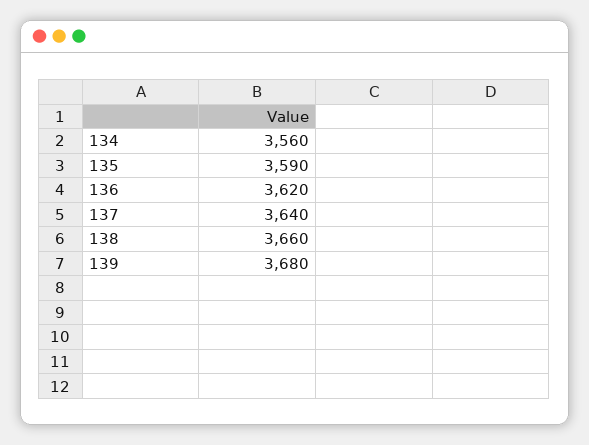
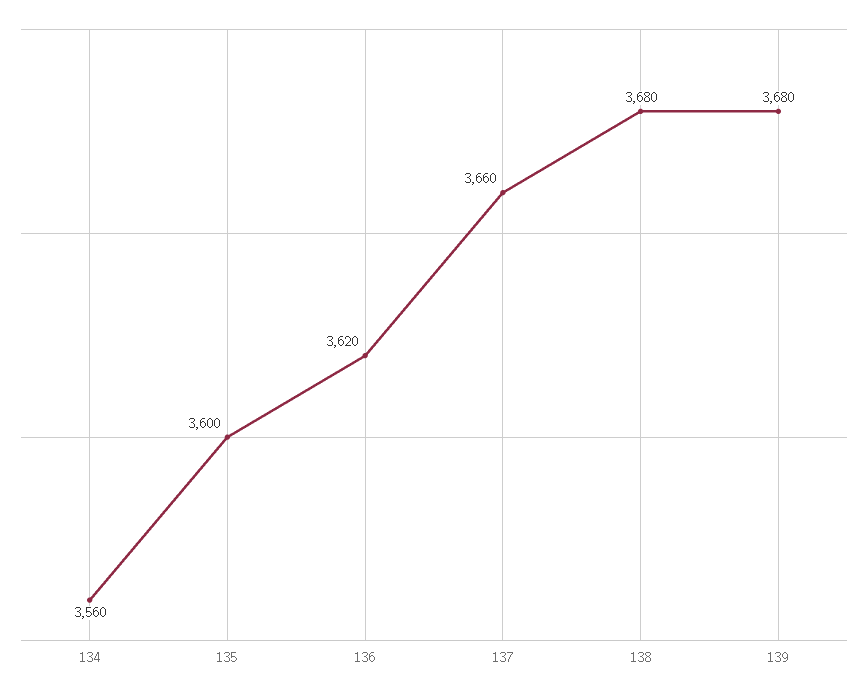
  {
    "134": 3560,
-   "135": 3590,
+   "135": 3600,
    "136": 3620,
-   "137": 3640,
+   "137": 3660,
-   "138": 3660,
+   "138": 3680,
    "139": 3680
  }

